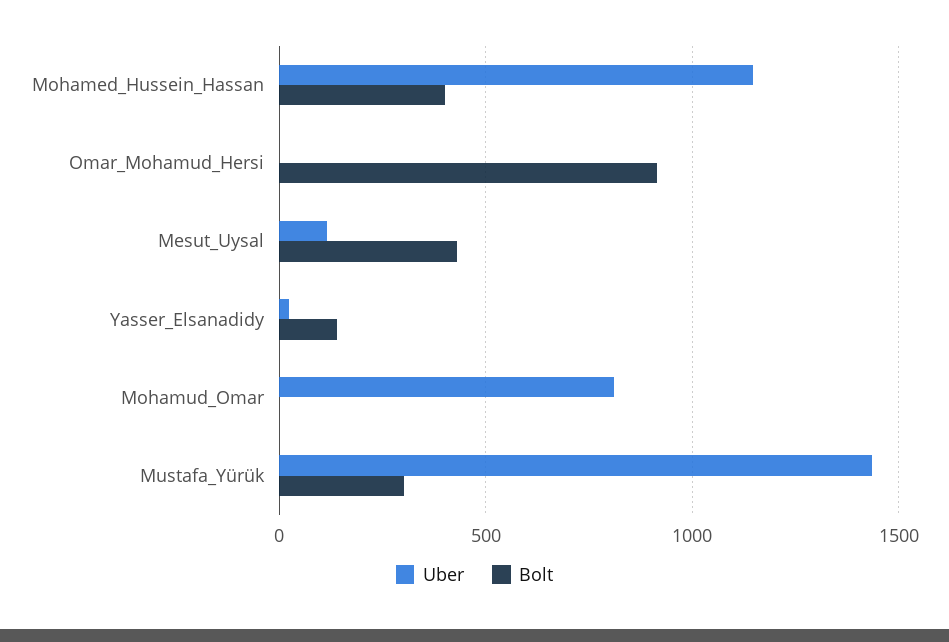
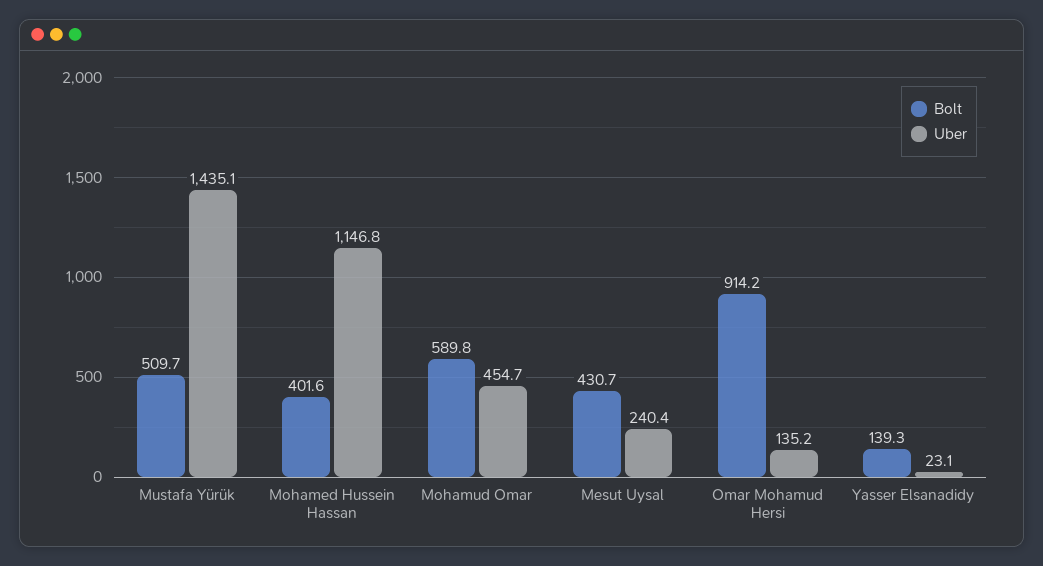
  {
    "Uber": {
      "Mohamed_Hussein_Hassan": 1146.8,
-     "Omar_Mohamud_Hersi": 0,
+     "Omar_Mohamud_Hersi": 135.2,
-     "Mesut_Uysal": 100,
+     "Mesut_Uysal": 240.4,
      "Yasser_Elsanadidy": 23.1,
-     "Mohamud_Omar": 800,
+     "Mohamud_Omar": 454.7,
      "Mustafa_Yürük": 1435.1
    },
    "Bolt": {
      "Mohamed_Hussein_Hassan": 401.6,
      "Omar_Mohamud_Hersi": 914.2,
      "Mesut_Uysal": 430.7,
      "Yasser_Elsanadidy": 139.3,
-     "Mohamud_Omar": 0,
+     "Mohamud_Omar": 589.8,
-     "Mustafa_Yürük": 300
+     "Mustafa_Yürük": 509.7
    }
  }

